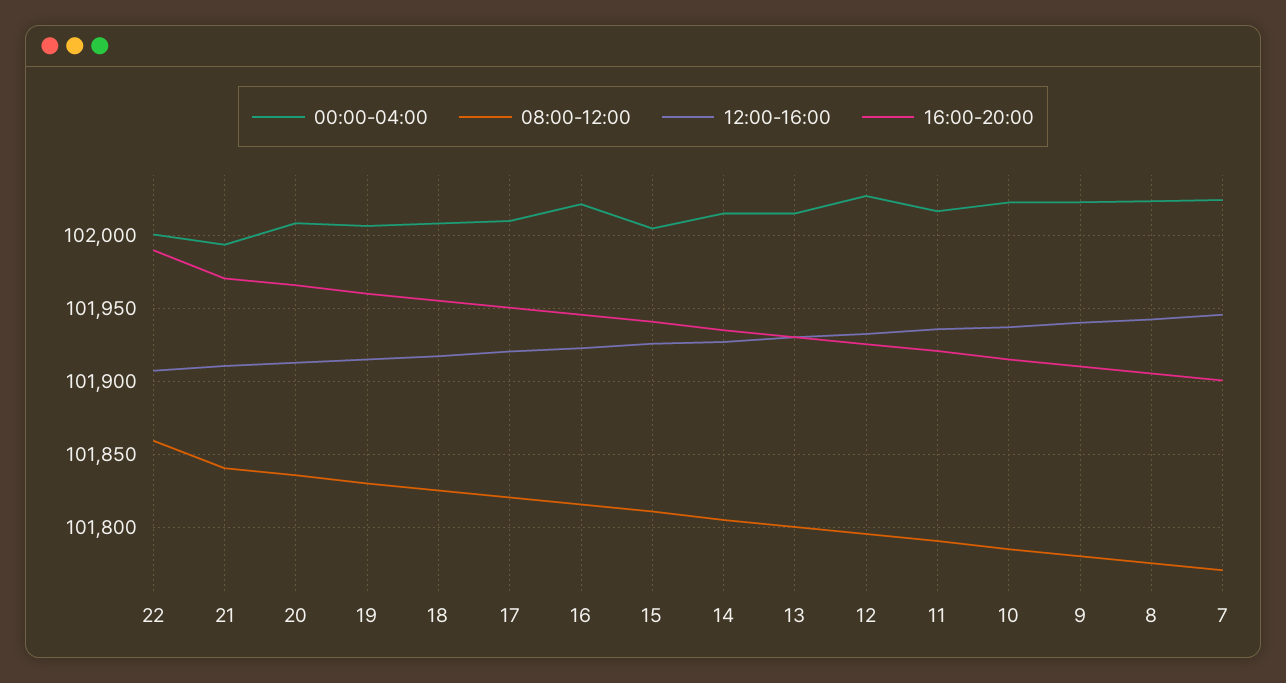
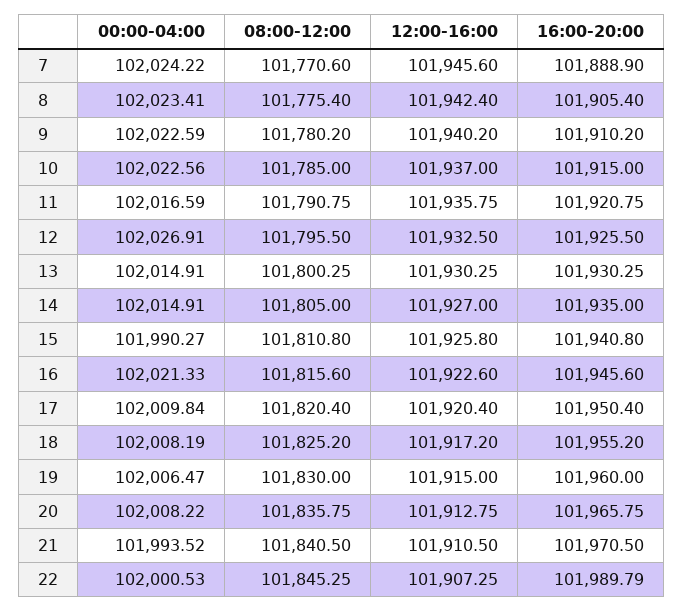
  {
    "00:00-04:00": {
      "22": 102000.53,
      "21": 101993.52,
      "20": 102008.22,
      "19": 102006.47,
      "18": 102008.19,
      "17": 102009.84,
      "16": 102021.33,
-     "15": 102005,
+     "15": 101990.27,
      "14": 102014.91,
      "13": 102014.91,
      "12": 102026.91,
      "11": 102016.59,
      "10": 102022.56,
      "9": 102022.59,
      "8": 102023.41,
      "7": 102024.22
    },
    "08:00-12:00": {
-     "22": 101860,
+     "22": 101845.25,
      "21": 101840.5,
      "20": 101835.75,
      "19": 101830,
      "18": 101825.2,
      "17": 101820.4,
      "16": 101815.6,
      "15": 101810.8,
      "14": 101805,
      "13": 101800.25,
      "12": 101795.5,
      "11": 101790.75,
      "10": 101785,
      "9": 101780.2,
      "8": 101775.4,
      "7": 101770.6
    },
    "12:00-16:00": {
      "22": 101907.25,
      "21": 101910.5,
      "20": 101912.75,
      "19": 101915,
      "18": 101917.2,
      "17": 101920.4,
      "16": 101922.6,
      "15": 101925.8,
      "14": 101927,
      "13": 101930.25,
      "12": 101932.5,
      "11": 101935.75,
      "10": 101937,
      "9": 101940.2,
      "8": 101942.4,
      "7": 101945.6
    },
    "16:00-20:00": {
      "22": 101989.79,
      "21": 101970.5,
      "20": 101965.75,
      "19": 101960,
      "18": 101955.2,
      "17": 101950.4,
      "16": 101945.6,
      "15": 101940.8,
      "14": 101935,
      "13": 101930.25,
      "12": 101925.5,
      "11": 101920.75,
      "10": 101915,
      "9": 101910.2,
      "8": 101905.4,
-     "7": 101900
+     "7": 101888.9
    }
  }

